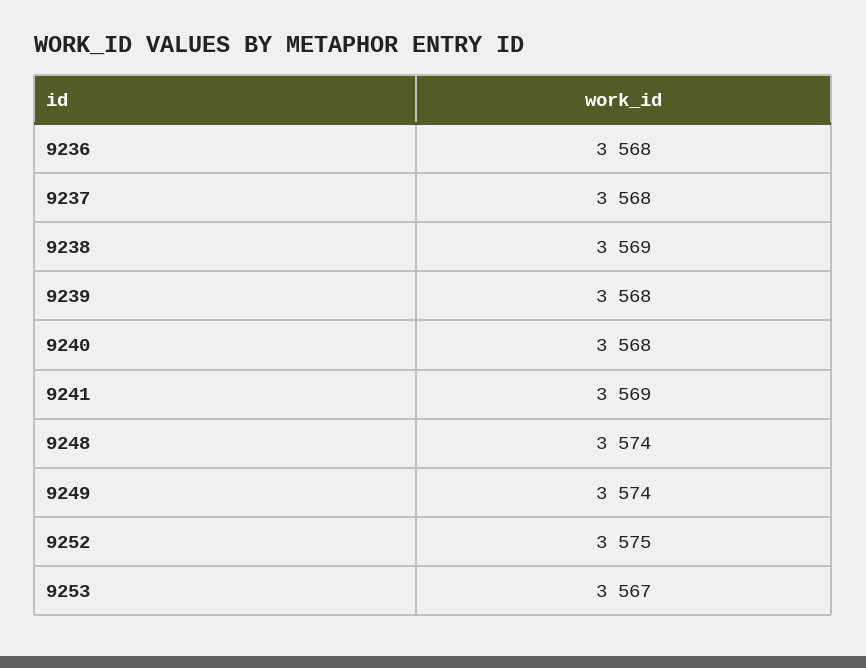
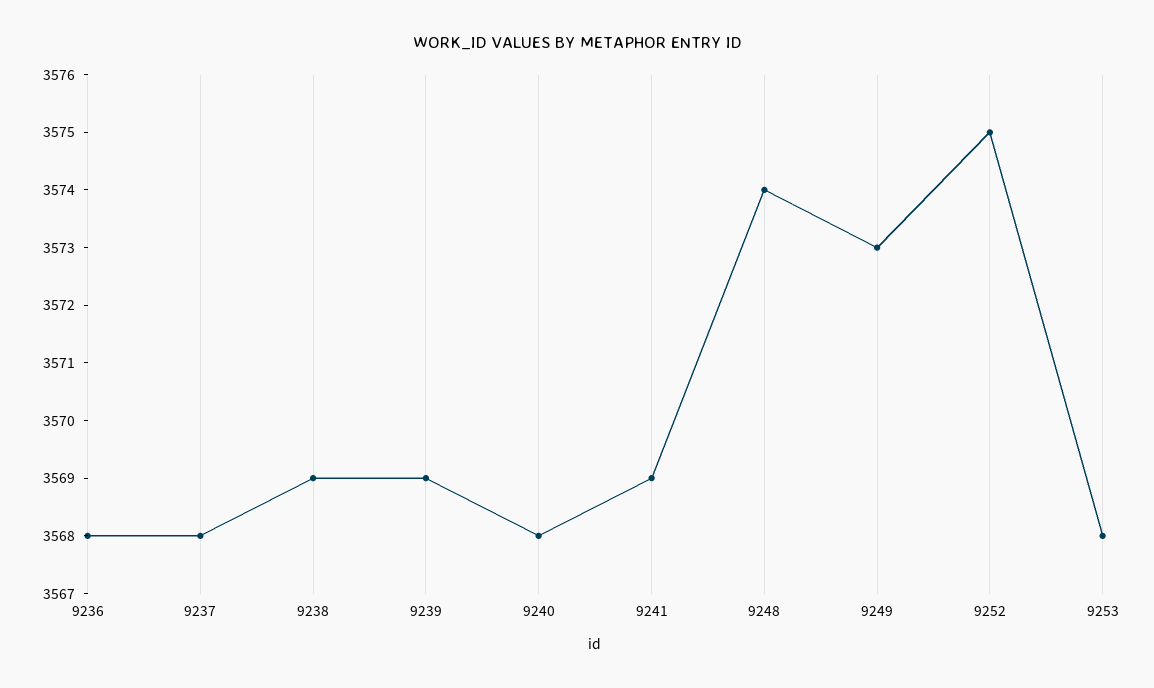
  {
    "9236": 3568,
    "9237": 3568,
    "9238": 3569,
-   "9239": 3568,
+   "9239": 3569,
    "9240": 3568,
    "9241": 3569,
    "9248": 3574,
-   "9249": 3574,
+   "9249": 3573,
    "9252": 3575,
-   "9253": 3567
+   "9253": 3568
  }

